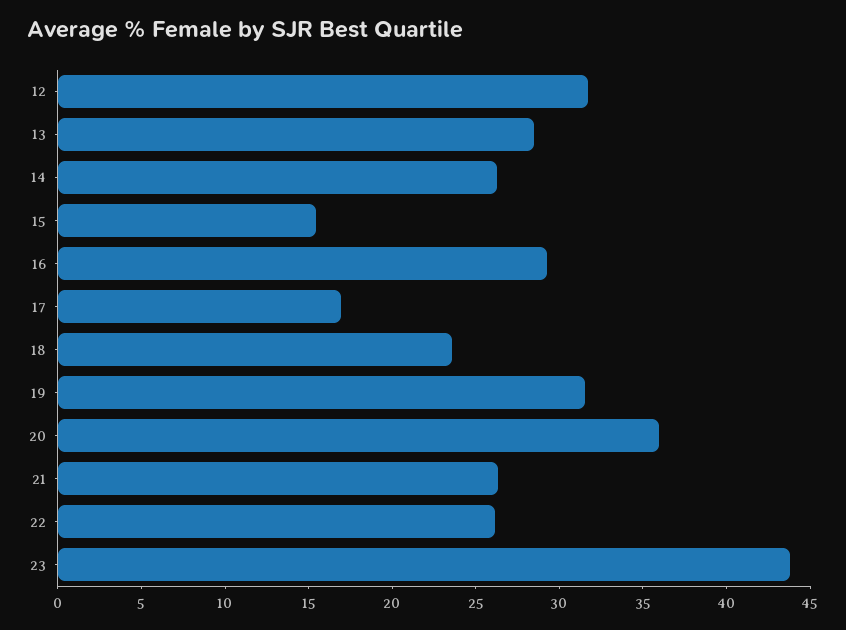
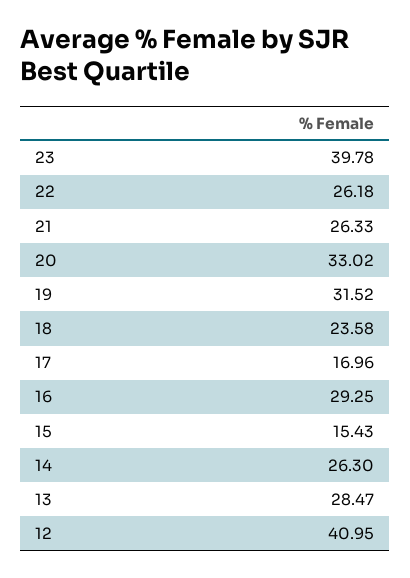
  {
-   "12": 32,
+   "12": 40.95,
    "13": 28.47,
    "14": 26.3,
    "15": 15.43,
    "16": 29.25,
    "17": 16.96,
    "18": 23.58,
    "19": 31.52,
-   "20": 36,
+   "20": 33.02,
    "21": 26.33,
    "22": 26.18,
-   "23": 44
+   "23": 39.78
  }

